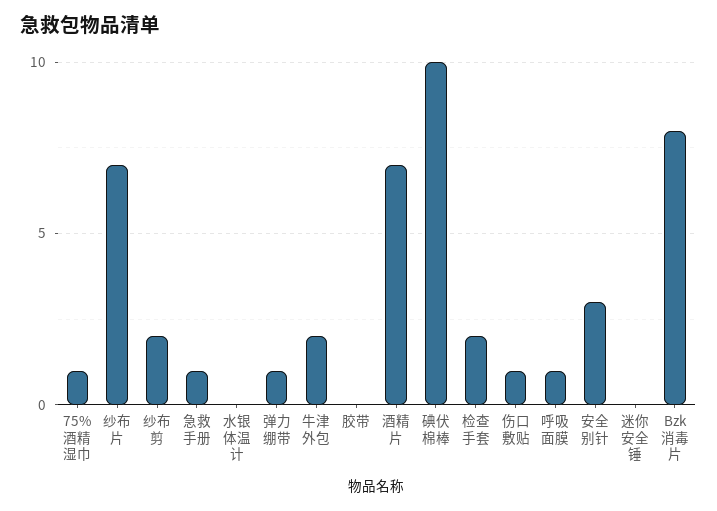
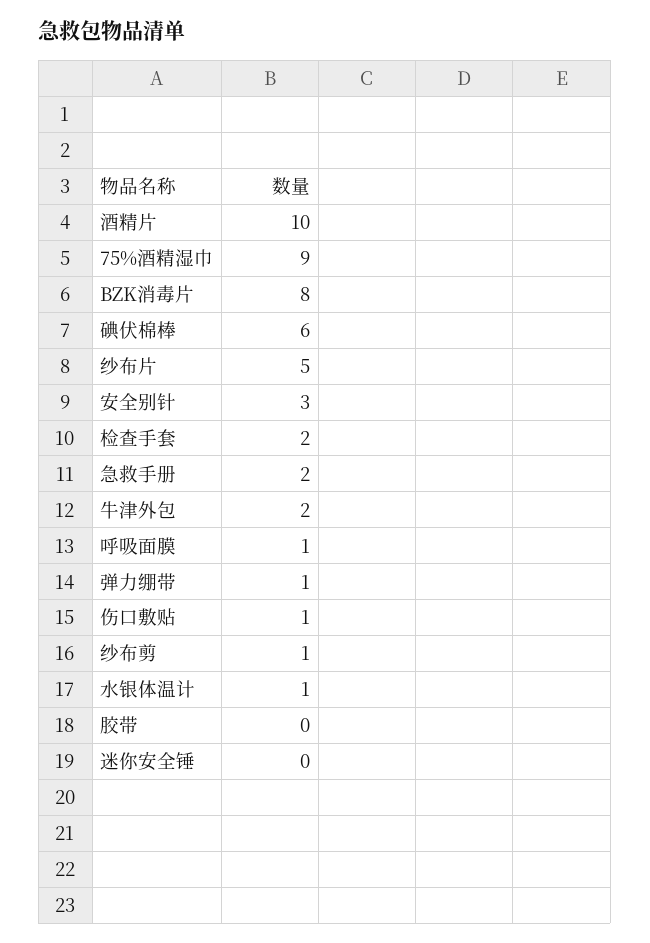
  {
-   "75%酒精湿巾": 1,
+   "75%酒精湿巾": 9,
-   "纱布片": 7,
+   "纱布片": 5,
-   "纱布剪": 2,
+   "纱布剪": 1,
-   "急救手册": 1,
+   "急救手册": 2,
-   "水银体温计": 0,
+   "水银体温计": 1,
    "弹力绷带": 1,
    "牛津外包": 2,
    "胶带": 0,
-   "酒精片": 7,
+   "酒精片": 10,
-   "碘伏棉棒": 10,
+   "碘伏棉棒": 6,
    "检查手套": 2,
    "伤口敷贴": 1,
    "呼吸面膜": 1,
    "安全别针": 3,
    "迷你安全锤": 0,
    "Bzk消毒片": 8
  }

